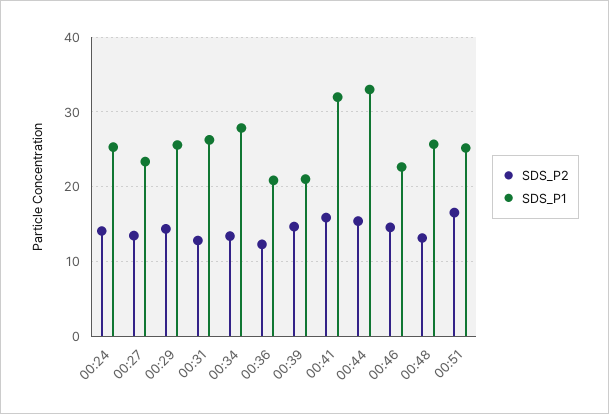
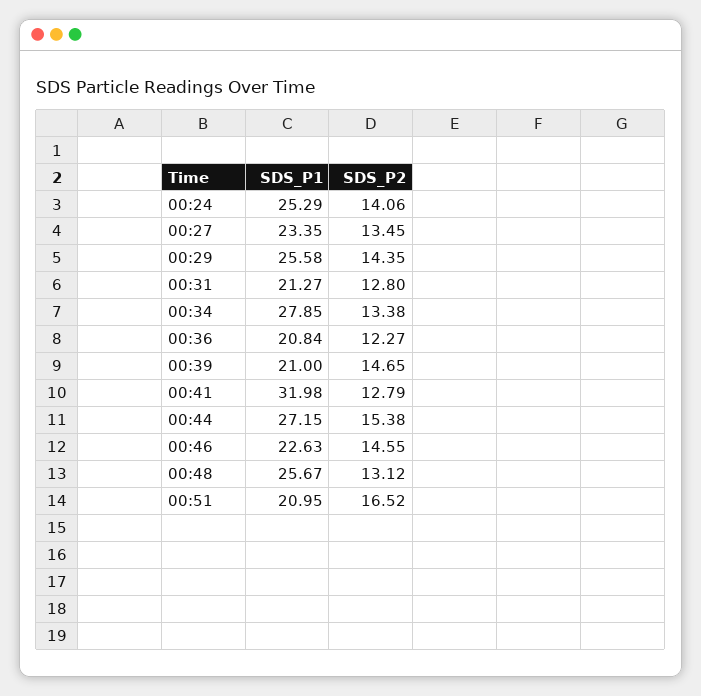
  {
    "SDS_P2": {
      "00:24": 14.06,
      "00:27": 13.45,
      "00:29": 14.35,
      "00:31": 12.8,
      "00:34": 13.38,
      "00:36": 12.27,
      "00:39": 14.65,
-     "00:41": 16,
+     "00:41": 12.79,
      "00:44": 15.38,
      "00:46": 14.55,
      "00:48": 13.12,
      "00:51": 16.52
    },
    "SDS_P1": {
      "00:24": 25.29,
      "00:27": 23.35,
      "00:29": 25.58,
-     "00:31": 26,
+     "00:31": 21.27,
      "00:34": 27.85,
      "00:36": 20.84,
      "00:39": 21,
      "00:41": 31.98,
-     "00:44": 33,
+     "00:44": 27.15,
      "00:46": 22.63,
      "00:48": 25.67,
-     "00:51": 25
+     "00:51": 20.95
    }
  }

